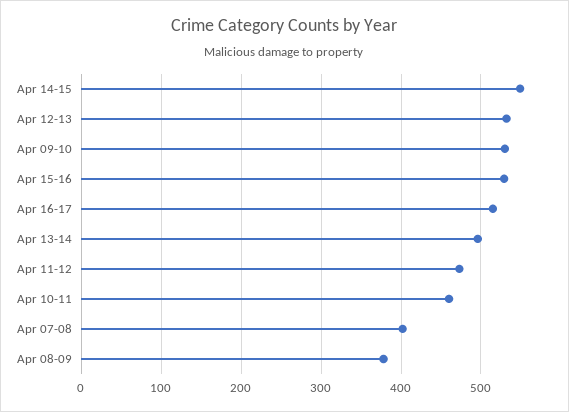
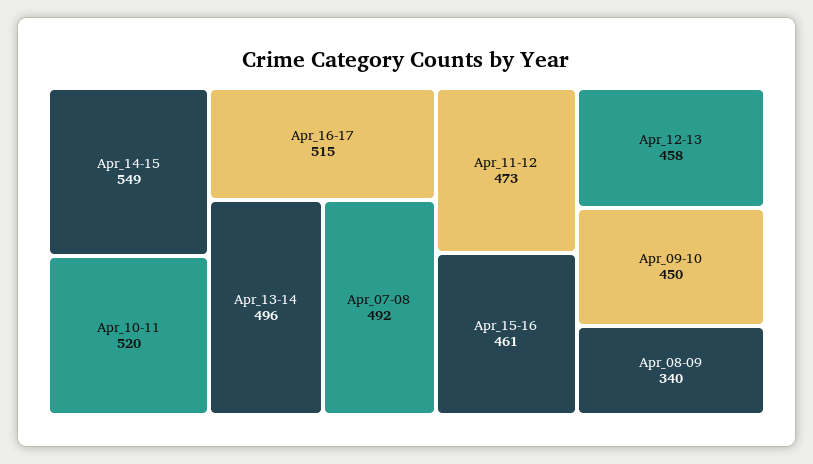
  {
    "Apr 14-15": 549,
-   "Apr 12-13": 530,
+   "Apr 12-13": 458,
-   "Apr 09-10": 530,
+   "Apr 09-10": 450,
-   "Apr 15-16": 530,
+   "Apr 15-16": 461,
    "Apr 16-17": 515,
    "Apr 13-14": 496,
    "Apr 11-12": 473,
-   "Apr 10-11": 460,
+   "Apr 10-11": 520,
-   "Apr 07-08": 400,
+   "Apr 07-08": 492,
-   "Apr 08-09": 380
+   "Apr 08-09": 340
  }

